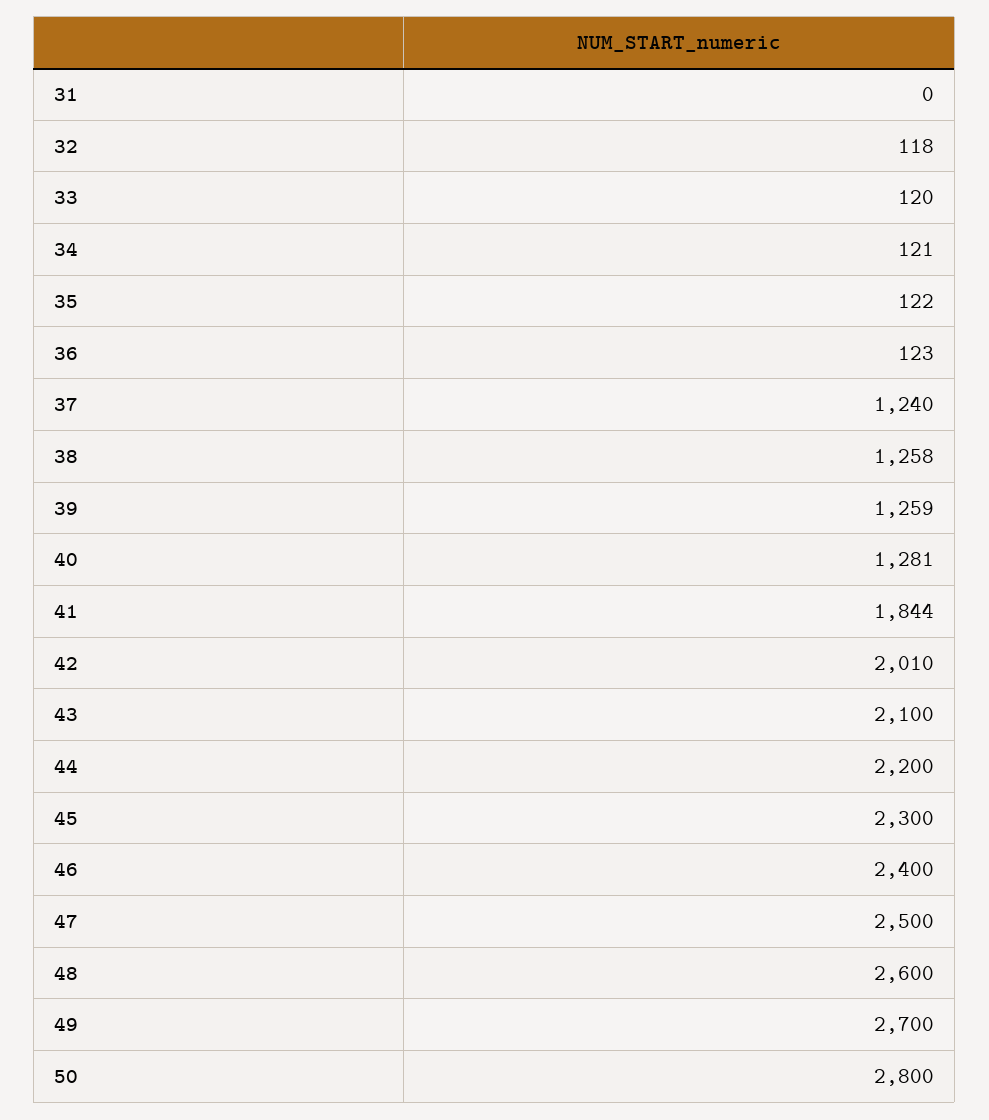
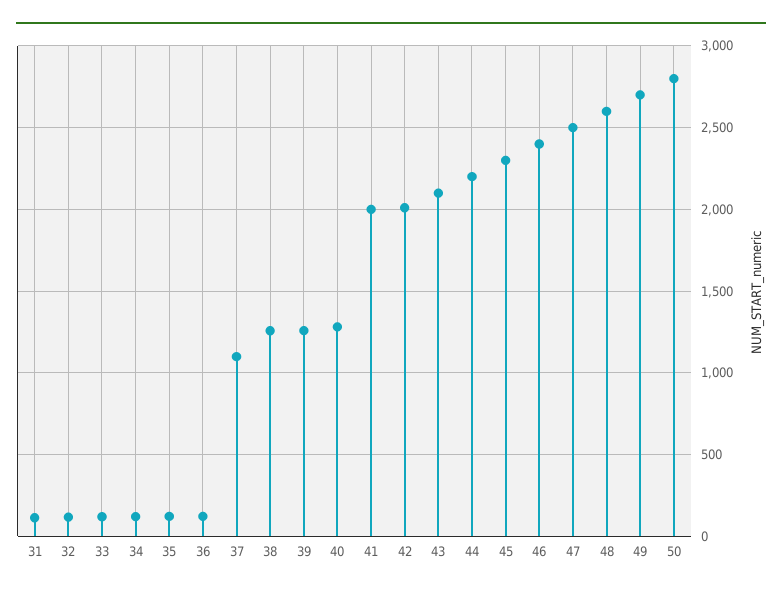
  {
-   "31": 0,
+   "31": 100,
    "32": 118,
    "33": 120,
    "34": 121,
    "35": 122,
    "36": 123,
-   "37": 1240,
+   "37": 1100,
    "38": 1258,
    "39": 1259,
    "40": 1281,
-   "41": 1844,
+   "41": 2000,
    "42": 2010,
    "43": 2100,
    "44": 2200,
    "45": 2300,
    "46": 2400,
    "47": 2500,
    "48": 2600,
    "49": 2700,
    "50": 2800
  }

